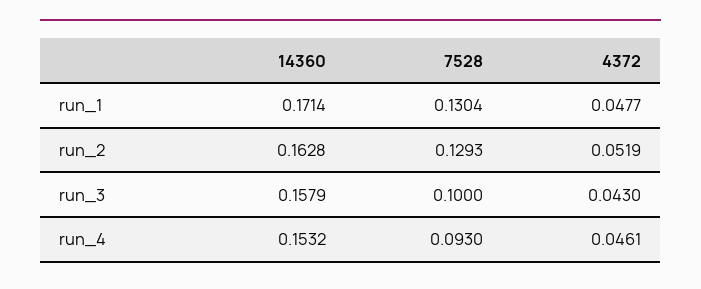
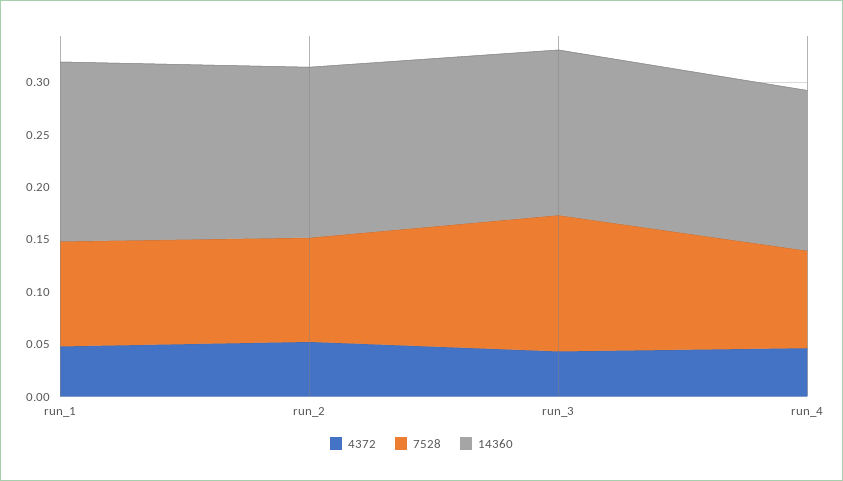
  {
    "14360": {
      "run_1": 0.1714,
      "run_2": 0.1628,
      "run_3": 0.1579,
      "run_4": 0.1532
    },
    "7528": {
-     "run_1": 0.1304,
+     "run_1": 0.1,
-     "run_2": 0.1293,
+     "run_2": 0.1,
-     "run_3": 0.1,
+     "run_3": 0.13,
      "run_4": 0.093
    },
    "4372": {
      "run_1": 0.0477,
      "run_2": 0.0519,
      "run_3": 0.043,
      "run_4": 0.0461
    }
  }

